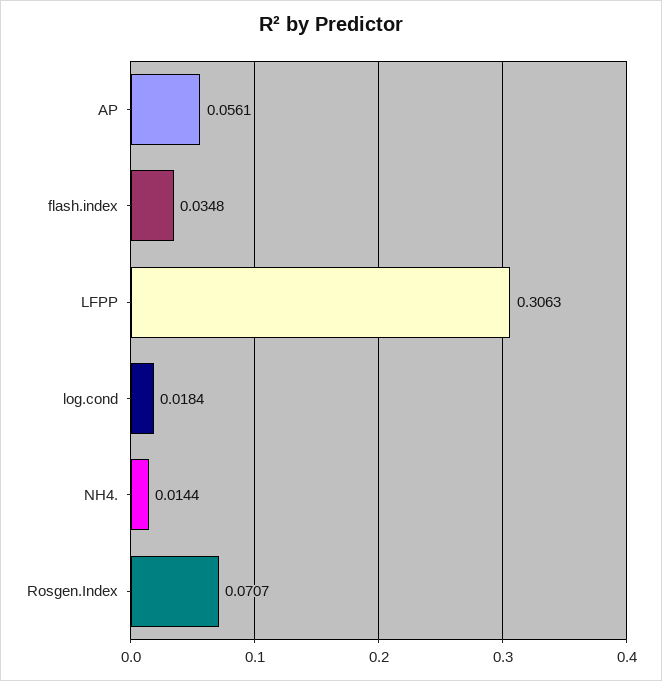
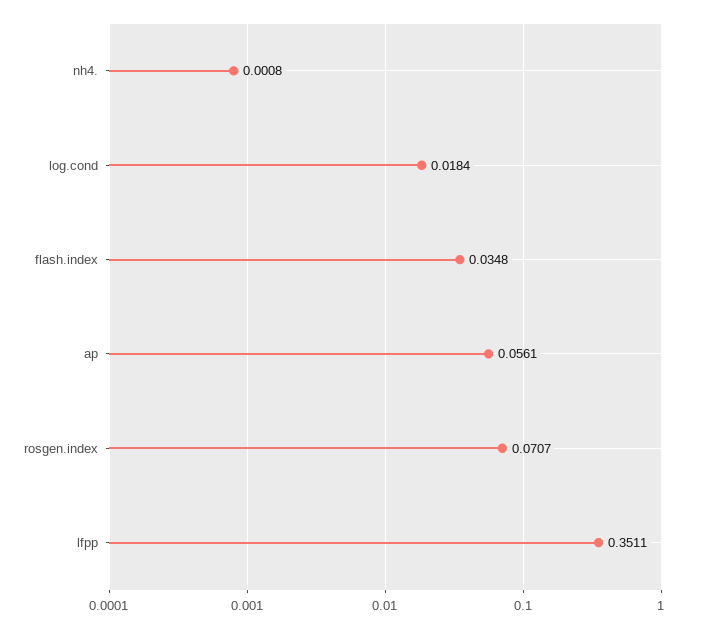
  {
    "AP": 0.0561,
    "flash.index": 0.0348,
-   "LFPP": 0.3063,
+   "LFPP": 0.3511,
    "log.cond": 0.0184,
-   "NH4.": 0.0144,
+   "NH4.": 0.0008,
    "Rosgen.Index": 0.0707
  }

